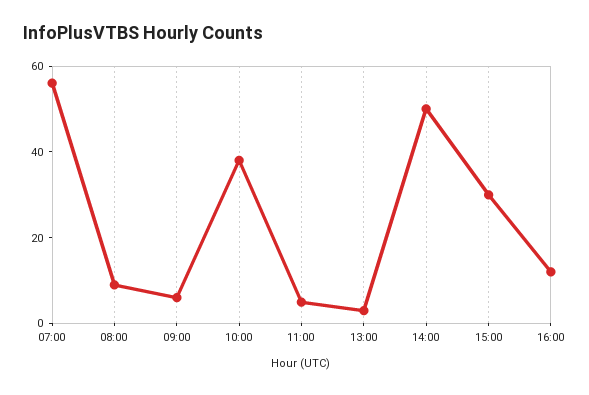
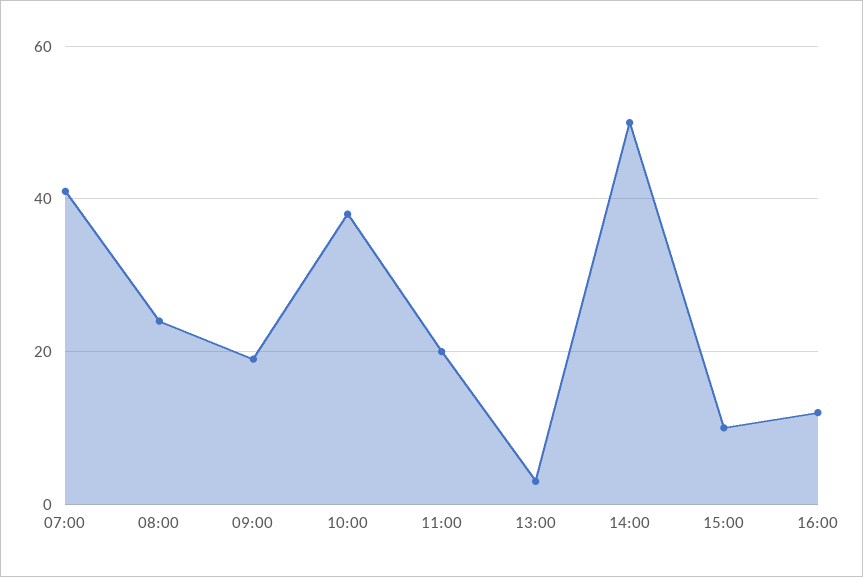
  {
-   "07:00": 55,
+   "07:00": 40,
-   "08:00": 10,
+   "08:00": 25,
-   "09:00": 5,
+   "09:00": 20,
    "10:00": 40,
-   "11:00": 5,
+   "11:00": 20,
    "13:00": 5,
    "14:00": 50,
-   "15:00": 30,
+   "15:00": 10,
    "16:00": 10
  }

